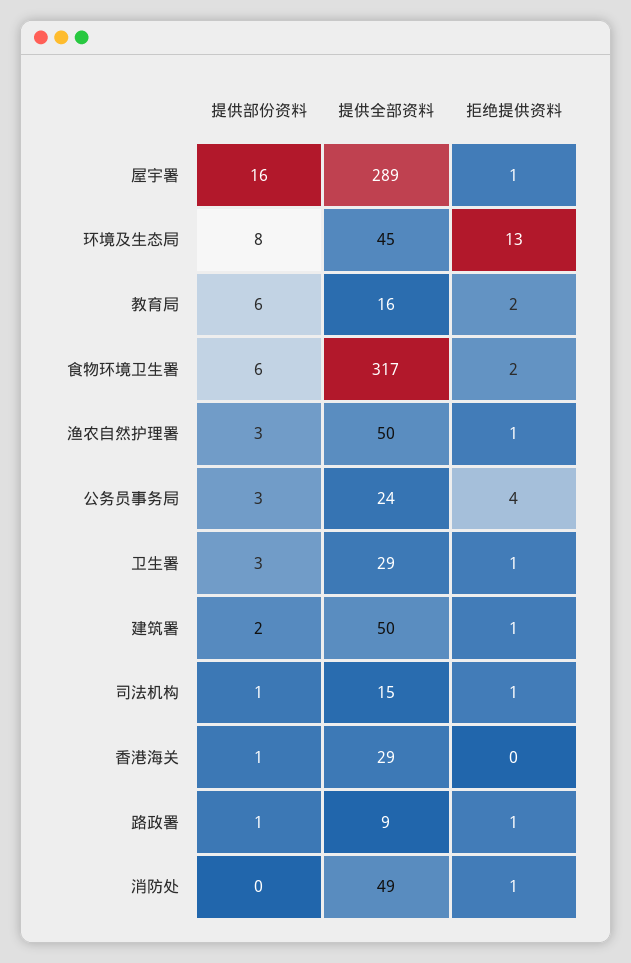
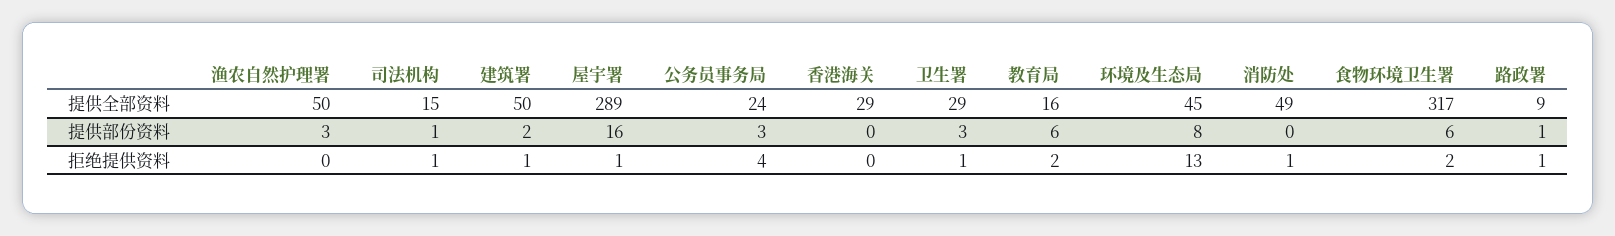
  {
    "提供部份资料": {
      "屋宇署": 16,
      "环境及生态局": 8,
      "教育局": 6,
      "食物环境卫生署": 6,
      "渔农自然护理署": 3,
      "公务员事务局": 3,
      "卫生署": 3,
      "建筑署": 2,
      "司法机构": 1,
-     "香港海关": 1,
+     "香港海关": 0,
      "路政署": 1,
      "消防处": 0
    },
    "提供全部资料": {
      "屋宇署": 289,
      "环境及生态局": 45,
      "教育局": 16,
      "食物环境卫生署": 317,
      "渔农自然护理署": 50,
      "公务员事务局": 24,
      "卫生署": 29,
      "建筑署": 50,
      "司法机构": 15,
      "香港海关": 29,
      "路政署": 9,
      "消防处": 49
    },
    "拒绝提供资料": {
      "屋宇署": 1,
      "环境及生态局": 13,
      "教育局": 2,
      "食物环境卫生署": 2,
-     "渔农自然护理署": 1,
+     "渔农自然护理署": 0,
      "公务员事务局": 4,
      "卫生署": 1,
      "建筑署": 1,
      "司法机构": 1,
      "香港海关": 0,
      "路政署": 1,
      "消防处": 1
    }
  }

